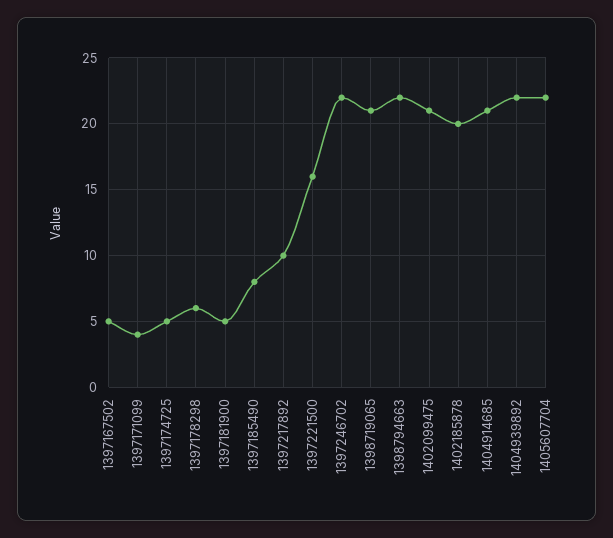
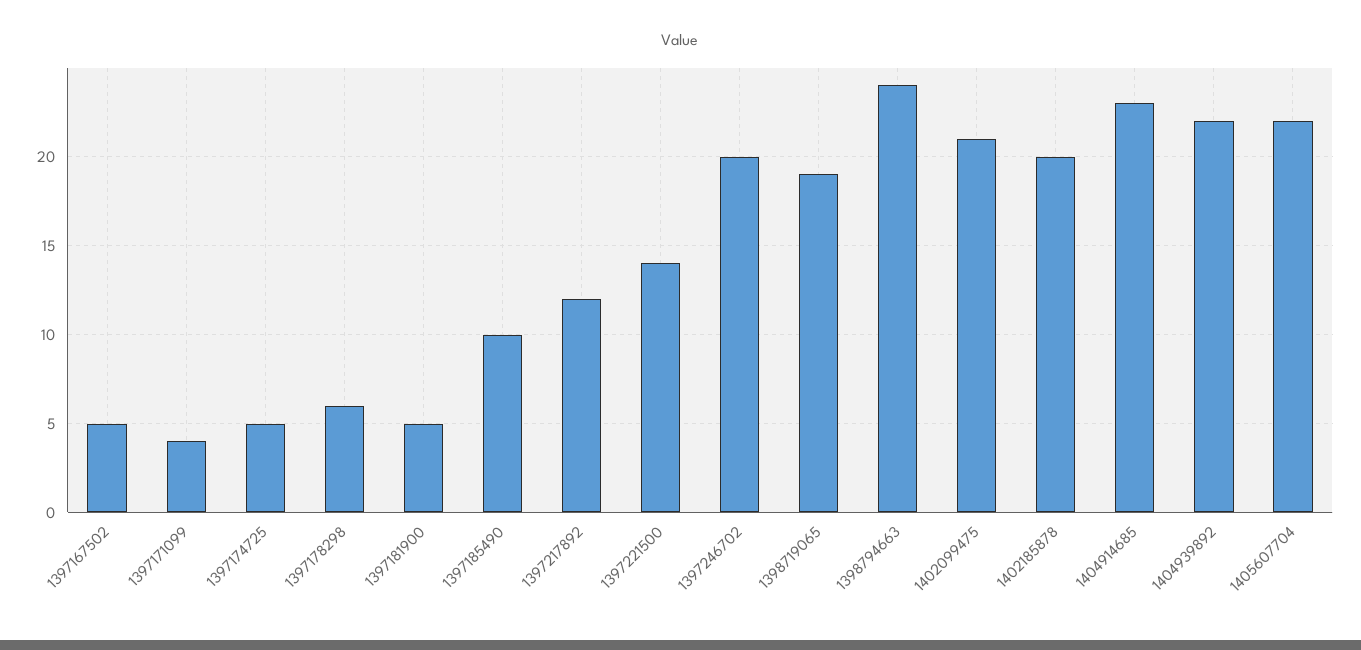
  {
    "1397167502": 5,
    "1397171099": 4,
    "1397174725": 5,
    "1397178298": 6,
    "1397181900": 5,
-   "1397185490": 8,
+   "1397185490": 10,
-   "1397217892": 10,
+   "1397217892": 12,
-   "1397221500": 16,
+   "1397221500": 14,
-   "1397246702": 22,
+   "1397246702": 20,
-   "1398719065": 21,
+   "1398719065": 19,
-   "1398794663": 22,
+   "1398794663": 24,
    "1402099475": 21,
    "1402185878": 20,
-   "1404914685": 21,
+   "1404914685": 23,
    "1404939892": 22,
    "1405607704": 22
  }

